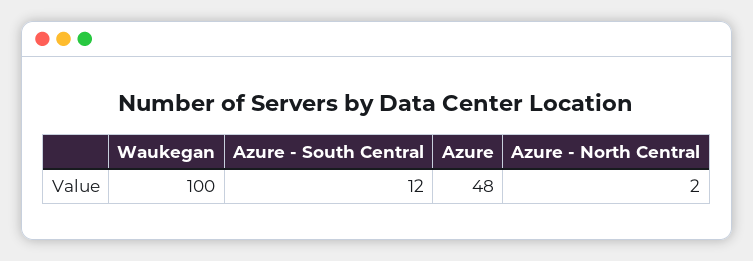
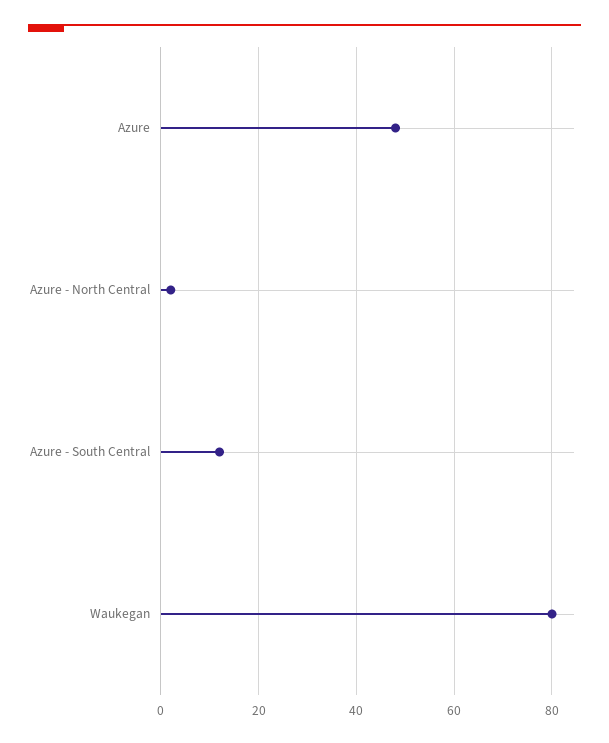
  {
-   "Waukegan": 100,
+   "Waukegan": 80,
    "Azure - South Central": 12,
    "Azure": 48,
    "Azure - North Central": 2
  }

